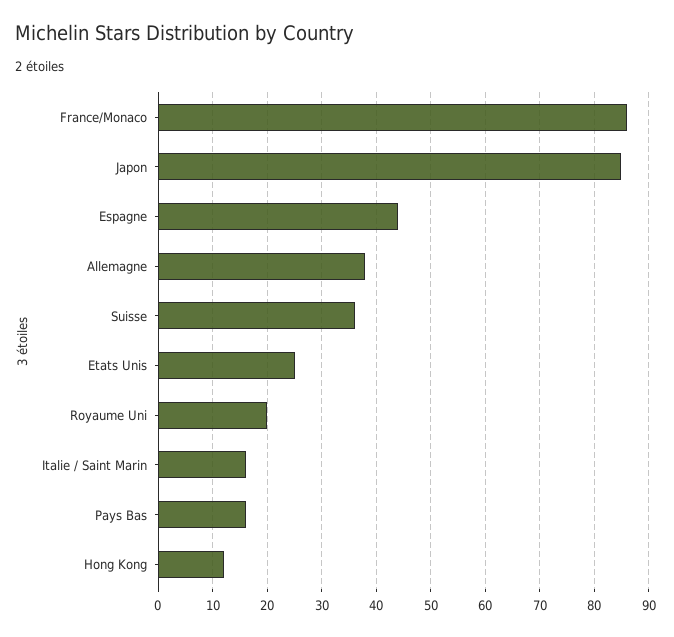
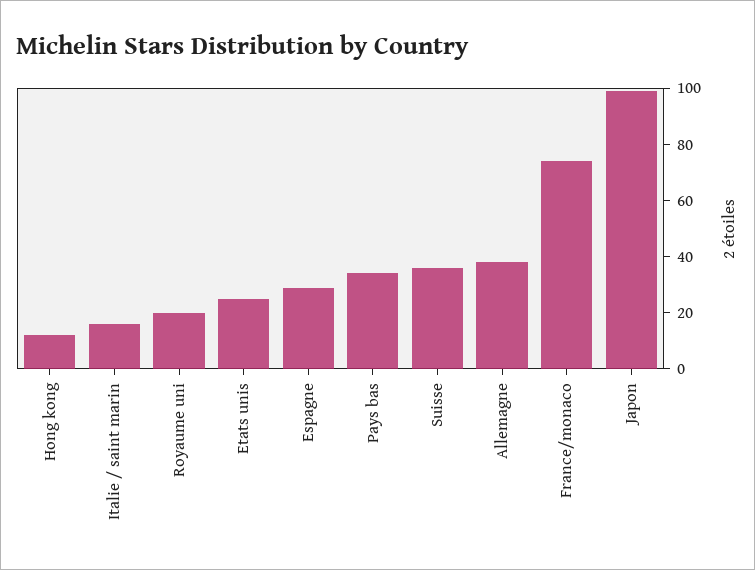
  {
-   "France/Monaco": 85,
+   "France/Monaco": 75,
-   "Japon": 85,
+   "Japon": 100,
-   "Espagne": 45,
+   "Espagne": 30,
    "Allemagne": 40,
    "Suisse": 35,
    "Etats Unis": 25,
    "Royaume Uni": 20,
    "Italie / Saint Marin": 15,
-   "Pays Bas": 15,
+   "Pays Bas": 35,
    "Hong Kong": 10
  }

